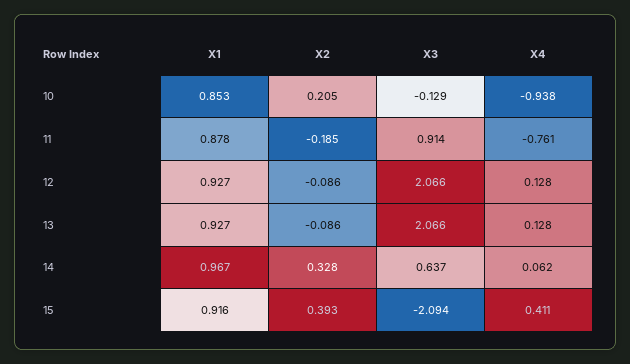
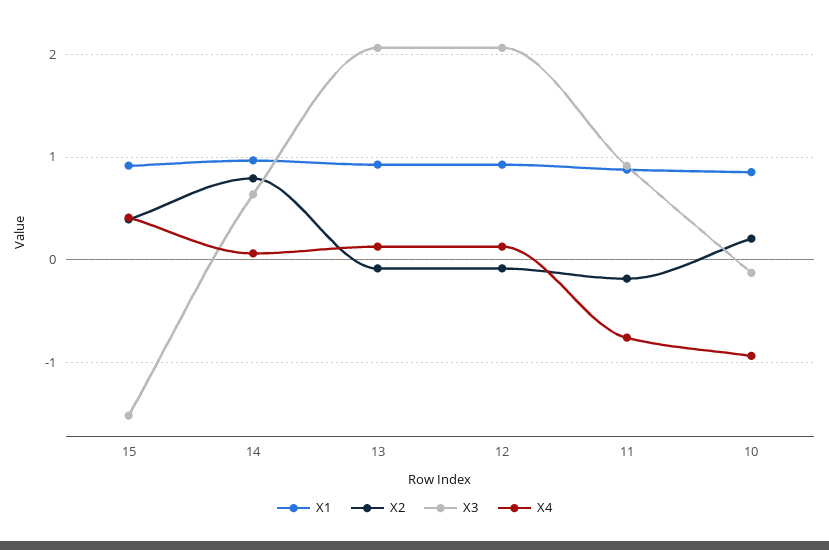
  {
    "X1": {
      "10": 0.853,
      "11": 0.878,
      "12": 0.927,
      "13": 0.927,
      "14": 0.967,
      "15": 0.916
    },
    "X2": {
      "10": 0.205,
      "11": -0.185,
      "12": -0.086,
      "13": -0.086,
-     "14": 0.328,
+     "14": 0.8,
      "15": 0.393
    },
    "X3": {
      "10": -0.129,
      "11": 0.914,
      "12": 2.066,
      "13": 2.066,
      "14": 0.637,
-     "15": -2.094
+     "15": -1.5
    },
    "X4": {
      "10": -0.938,
      "11": -0.761,
      "12": 0.128,
      "13": 0.128,
      "14": 0.062,
      "15": 0.411
    }
  }

